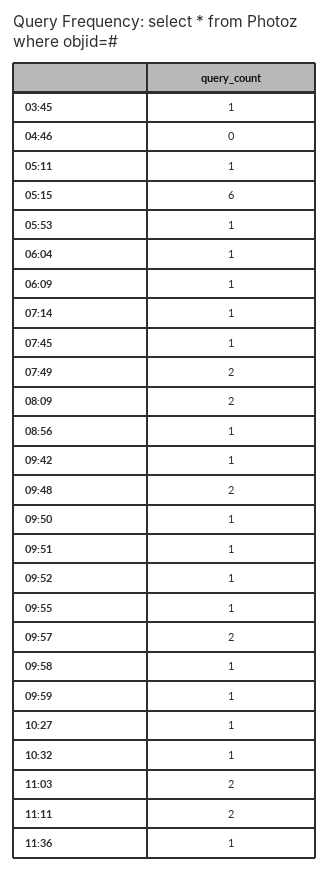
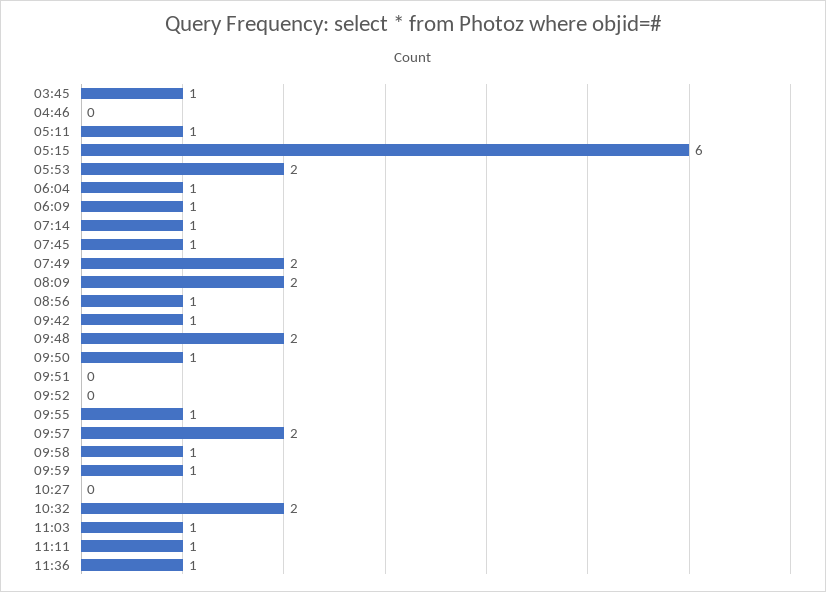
  {
    "03:45": 1,
    "04:46": 0,
    "05:11": 1,
    "05:15": 6,
-   "05:53": 1,
+   "05:53": 2,
    "06:04": 1,
    "06:09": 1,
    "07:14": 1,
    "07:45": 1,
    "07:49": 2,
    "08:09": 2,
    "08:56": 1,
    "09:42": 1,
    "09:48": 2,
    "09:50": 1,
-   "09:51": 1,
+   "09:51": 0,
-   "09:52": 1,
+   "09:52": 0,
    "09:55": 1,
    "09:57": 2,
    "09:58": 1,
    "09:59": 1,
-   "10:27": 1,
+   "10:27": 0,
-   "10:32": 1,
+   "10:32": 2,
-   "11:03": 2,
+   "11:03": 1,
-   "11:11": 2,
+   "11:11": 1,
    "11:36": 1
  }

